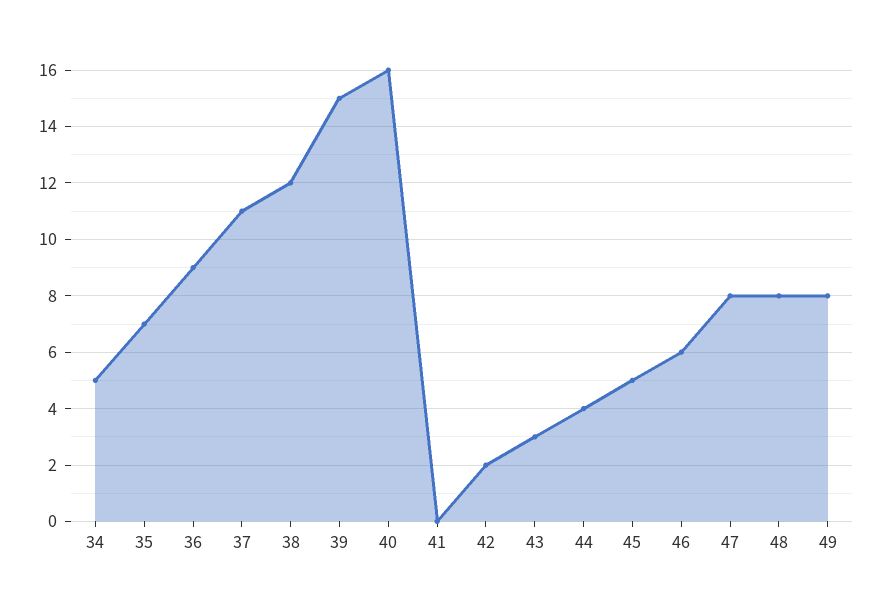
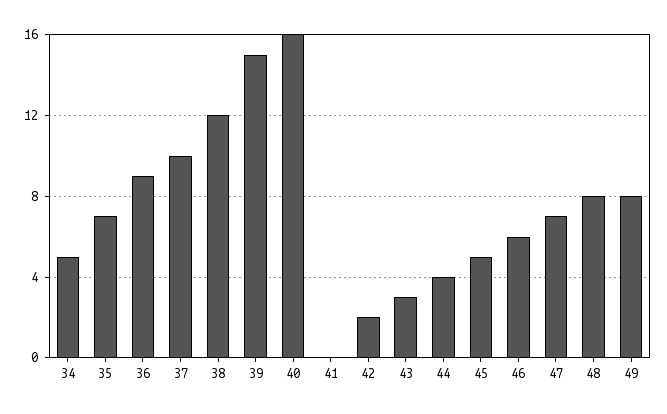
  {
    "34": 5,
    "35": 7,
    "36": 9,
-   "37": 11,
+   "37": 10,
    "38": 12,
    "39": 15,
    "40": 16,
    "41": 0,
    "42": 2,
    "43": 3,
    "44": 4,
    "45": 5,
    "46": 6,
-   "47": 8,
+   "47": 7,
    "48": 8,
    "49": 8
  }

